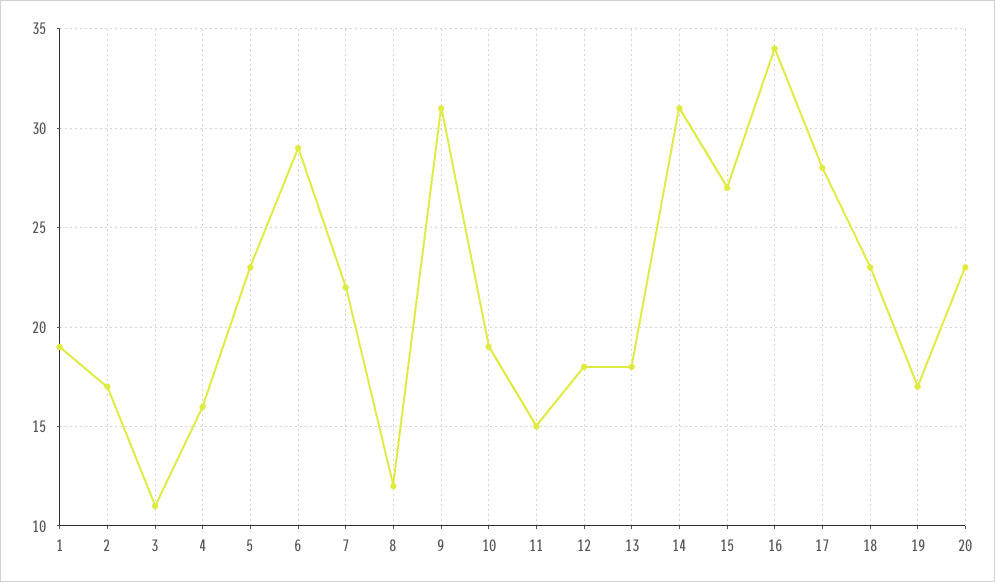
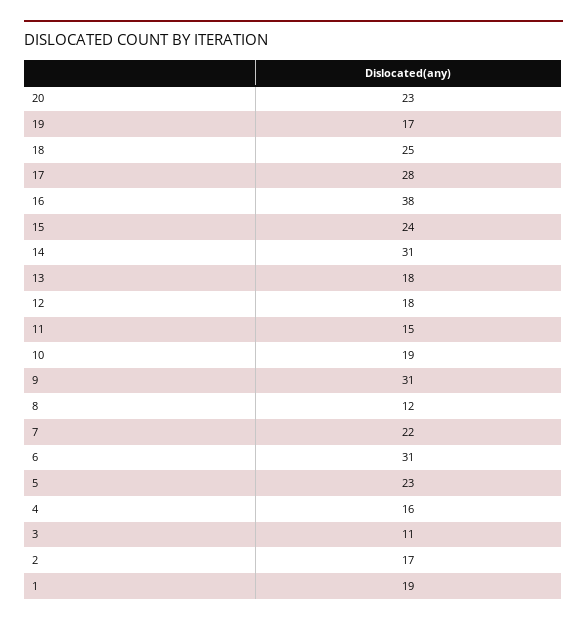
  {
    "1": 19,
    "2": 17,
    "3": 11,
    "4": 16,
    "5": 23,
-   "6": 29,
+   "6": 31,
    "7": 22,
    "8": 12,
    "9": 31,
    "10": 19,
    "11": 15,
    "12": 18,
    "13": 18,
    "14": 31,
-   "15": 27,
+   "15": 24,
-   "16": 34,
+   "16": 38,
    "17": 28,
-   "18": 23,
+   "18": 25,
    "19": 17,
    "20": 23
  }

